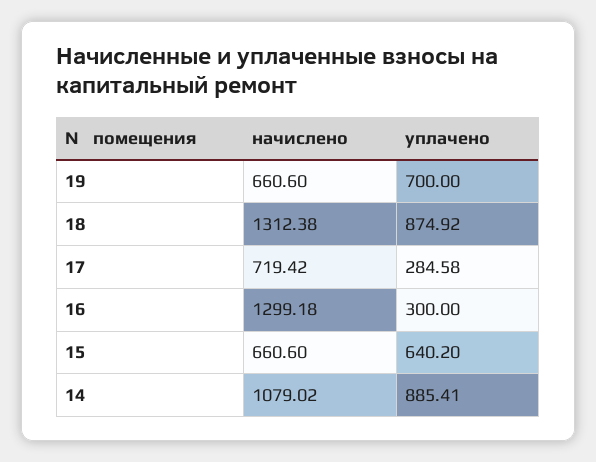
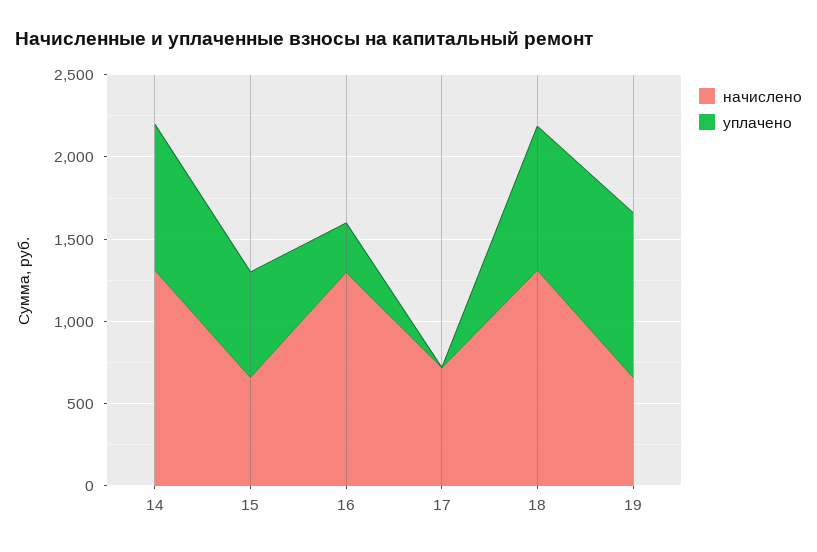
  {
    "начислено": {
      "19": 660.6,
      "18": 1312.38,
      "17": 719.42,
      "16": 1299.18,
      "15": 660.6,
-     "14": 1079.02
+     "14": 1300
    },
    "уплачено": {
-     "19": 700,
+     "19": 1000,
      "18": 874.92,
-     "17": 284.58,
+     "17": 0,
      "16": 300,
      "15": 640.2,
      "14": 885.41
    }
  }

